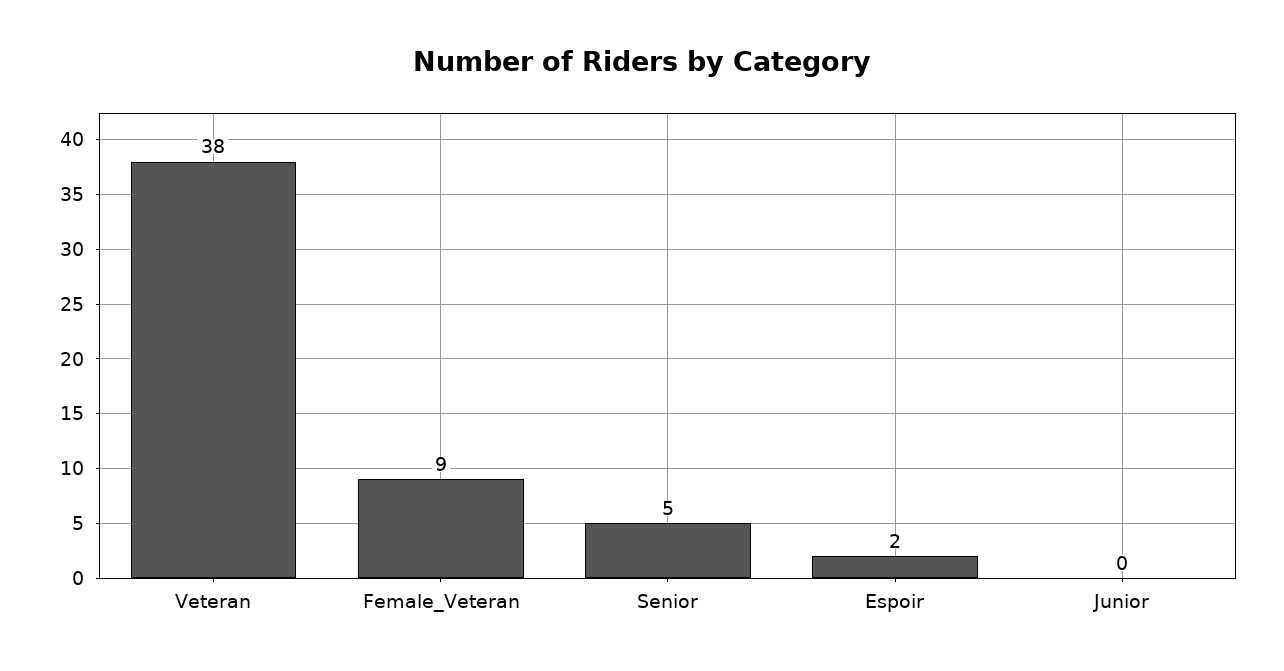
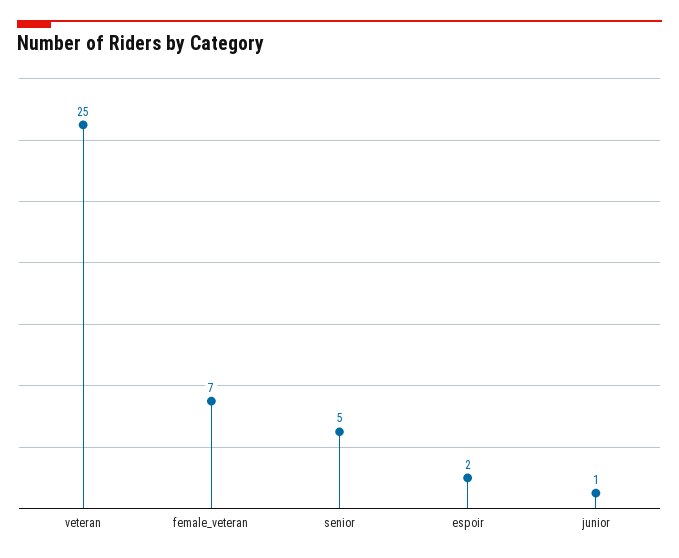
  {
-   "Veteran": 38,
+   "Veteran": 25,
-   "Female_Veteran": 9,
+   "Female_Veteran": 7,
    "Senior": 5,
    "Espoir": 2,
-   "Junior": 0
+   "Junior": 1
  }

